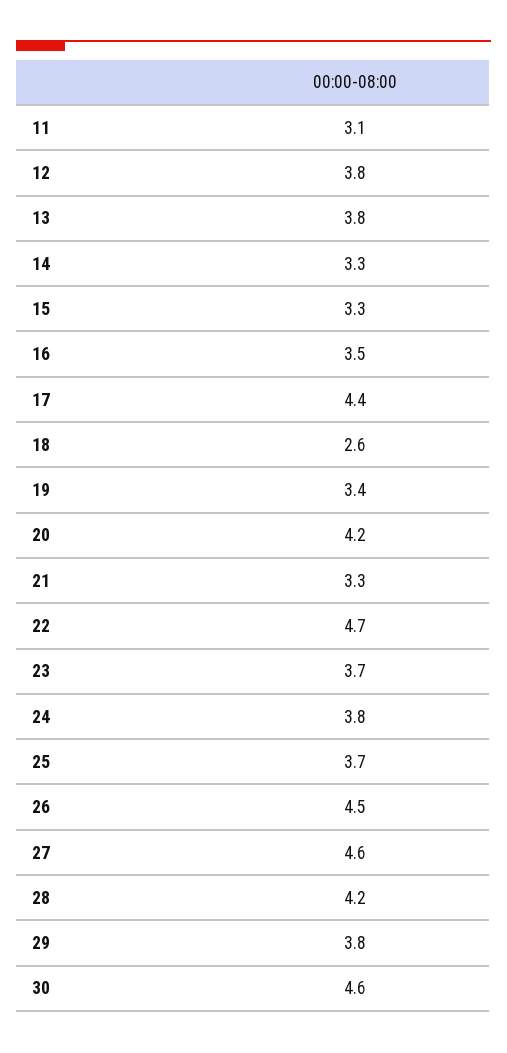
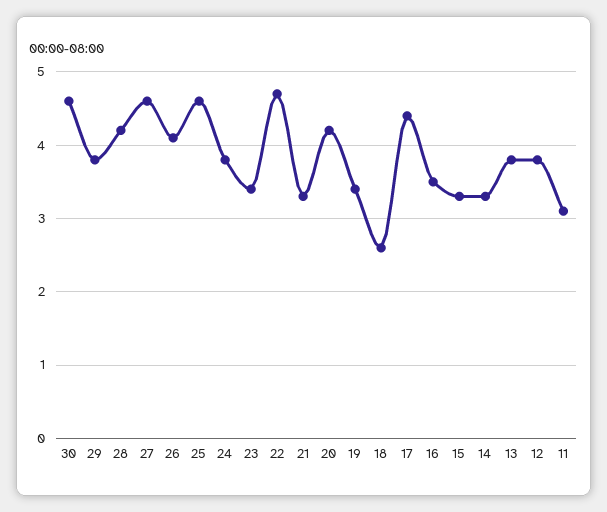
  {
    "11": 3.1,
    "12": 3.8,
    "13": 3.8,
    "14": 3.3,
    "15": 3.3,
    "16": 3.5,
    "17": 4.4,
    "18": 2.6,
    "19": 3.4,
    "20": 4.2,
    "21": 3.3,
    "22": 4.7,
-   "23": 3.7,
+   "23": 3.4,
    "24": 3.8,
-   "25": 3.7,
+   "25": 4.6,
-   "26": 4.5,
+   "26": 4.1,
    "27": 4.6,
    "28": 4.2,
    "29": 3.8,
    "30": 4.6
  }

